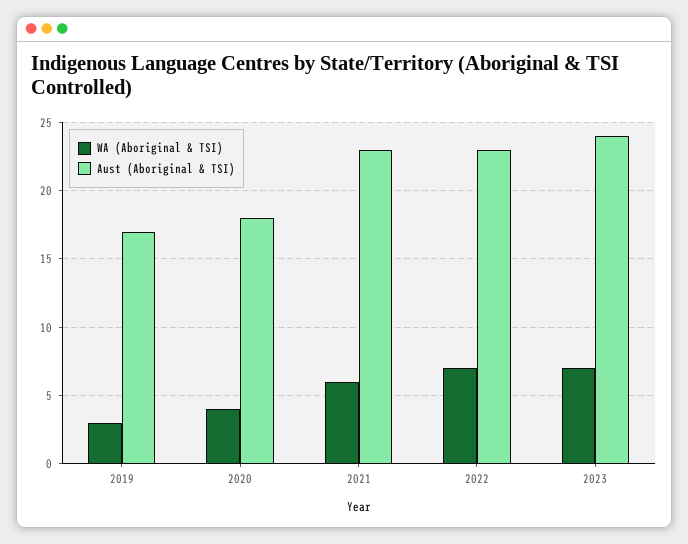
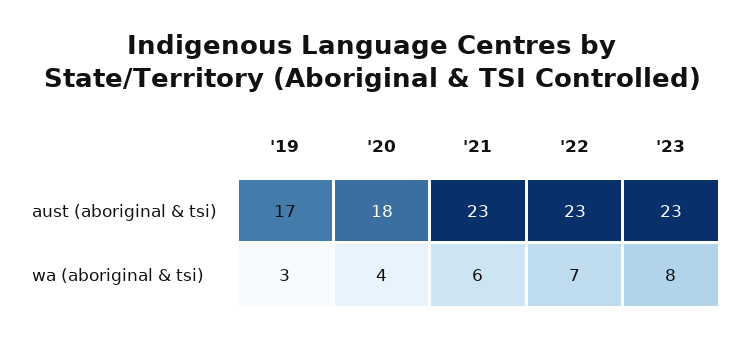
  {
    "WA (Aboriginal & TSI)": {
      "2019": 3,
      "2020": 4,
      "2021": 6,
      "2022": 7,
-     "2023": 7
+     "2023": 8
    },
    "Aust (Aboriginal & TSI)": {
      "2019": 17,
      "2020": 18,
      "2021": 23,
      "2022": 23,
-     "2023": 24
+     "2023": 23
    }
  }

